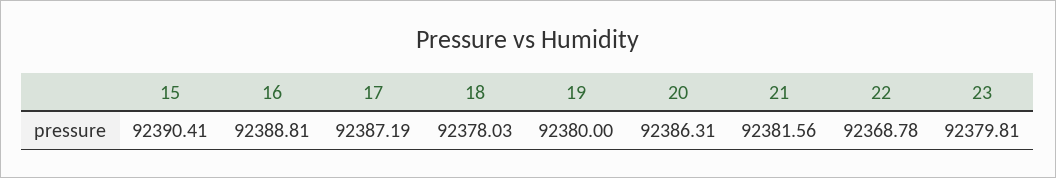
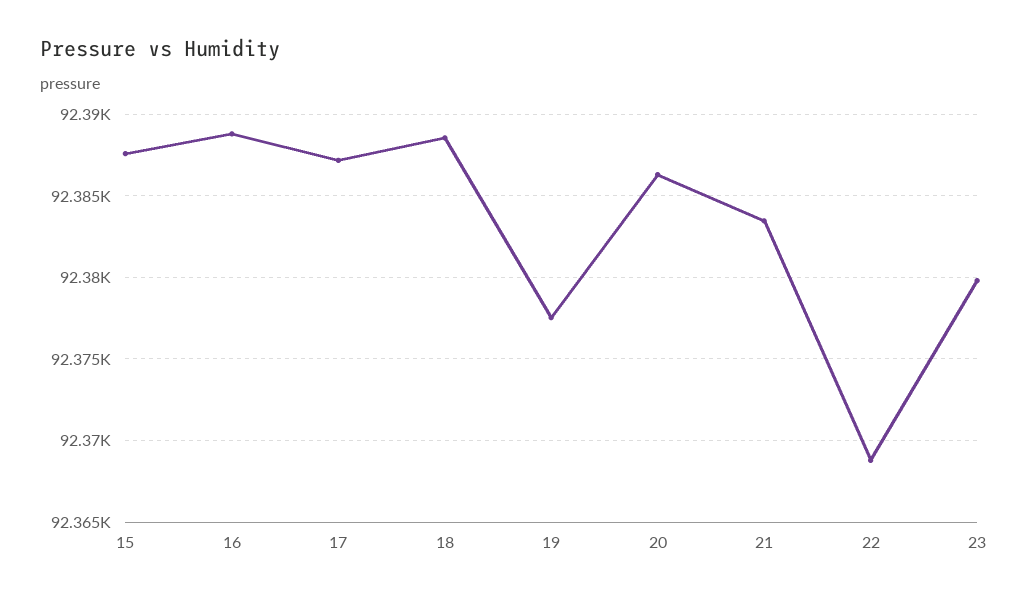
  {
-   "15": 92390.41,
+   "15": 92387.5,
    "16": 92388.81,
    "17": 92387.19,
-   "18": 92378.03,
+   "18": 92388.5,
-   "19": 92380,
+   "19": 92377.5,
    "20": 92386.31,
-   "21": 92381.56,
+   "21": 92383.5,
    "22": 92368.78,
    "23": 92379.81
  }

